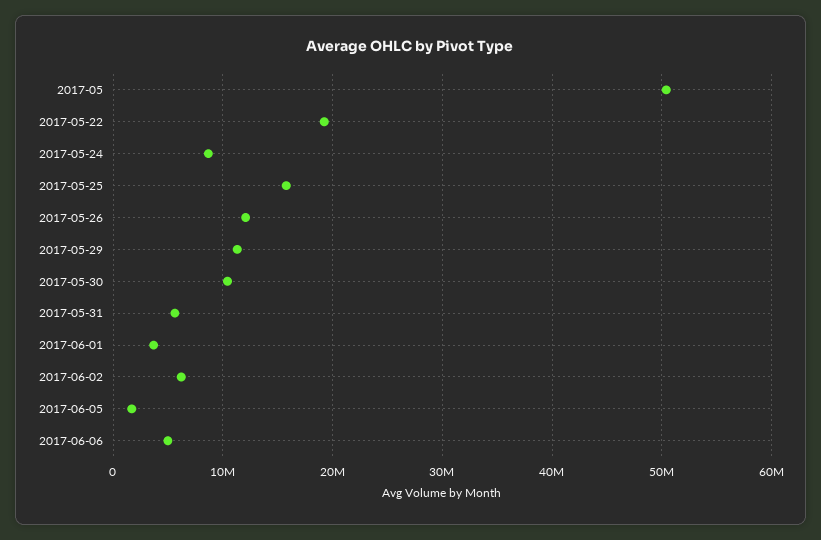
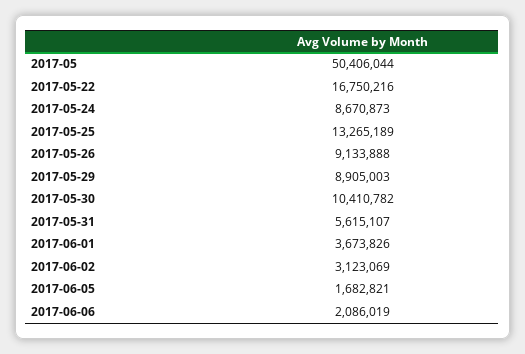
  {
    "2017-05": 50406044,
-   "2017-05-22": 19000000,
+   "2017-05-22": 16750216,
    "2017-05-24": 8670873,
-   "2017-05-25": 16000000,
+   "2017-05-25": 13265189,
-   "2017-05-26": 12000000,
+   "2017-05-26": 9133888,
-   "2017-05-29": 11000000,
+   "2017-05-29": 8905003,
    "2017-05-30": 10410782,
    "2017-05-31": 5615107,
    "2017-06-01": 3673826,
-   "2017-06-02": 6000000,
+   "2017-06-02": 3123069,
    "2017-06-05": 1682821,
-   "2017-06-06": 5000000
+   "2017-06-06": 2086019
  }

